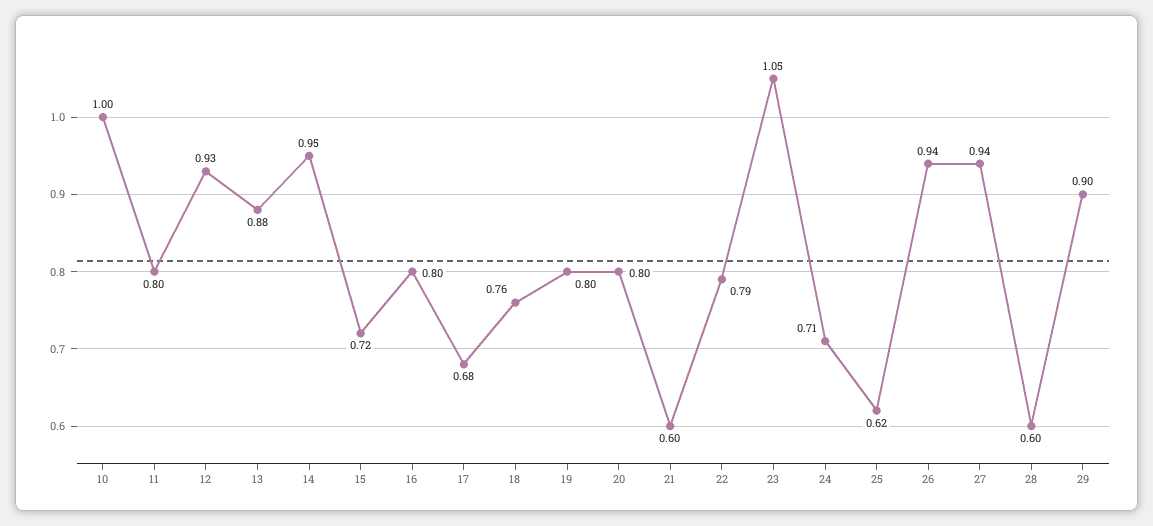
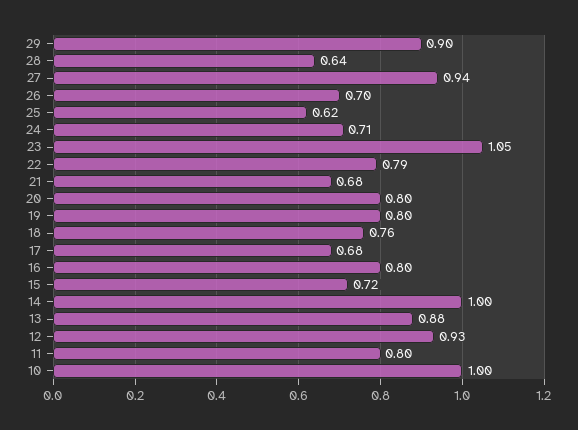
  {
    "10": 1,
    "11": 0.8,
    "12": 0.93,
    "13": 0.88,
-   "14": 0.95,
+   "14": 1,
    "15": 0.72,
    "16": 0.8,
    "17": 0.68,
    "18": 0.76,
    "19": 0.8,
    "20": 0.8,
-   "21": 0.6,
+   "21": 0.68,
    "22": 0.79,
    "23": 1.05,
    "24": 0.71,
    "25": 0.62,
-   "26": 0.94,
+   "26": 0.7,
    "27": 0.94,
-   "28": 0.6,
+   "28": 0.64,
    "29": 0.9
  }

